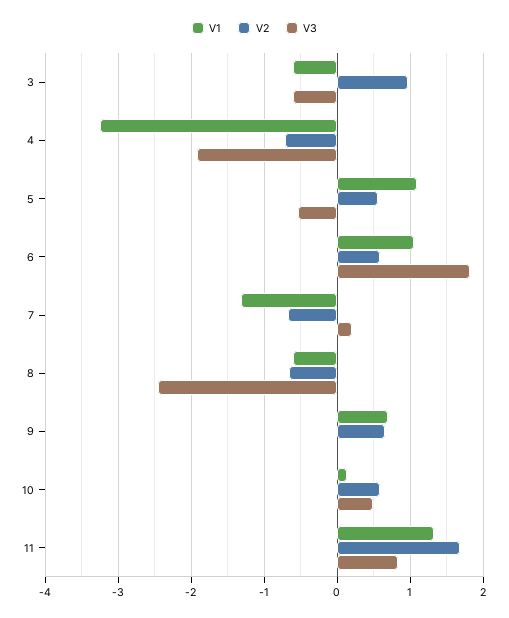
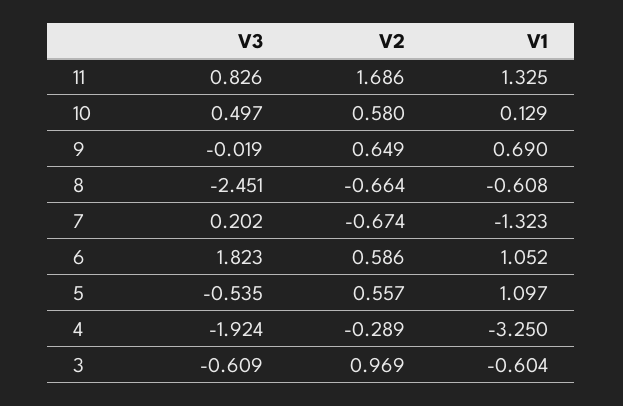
  {
    "V1": {
      "3": -0.604,
      "4": -3.25,
      "5": 1.097,
      "6": 1.052,
      "7": -1.323,
      "8": -0.608,
      "9": 0.69,
      "10": 0.129,
      "11": 1.325
    },
    "V2": {
      "3": 0.969,
-     "4": -0.7,
+     "4": -0.289,
      "5": 0.557,
      "6": 0.586,
      "7": -0.674,
      "8": -0.664,
      "9": 0.649,
      "10": 0.58,
      "11": 1.686
    },
    "V3": {
      "3": -0.609,
      "4": -1.924,
      "5": -0.535,
      "6": 1.823,
      "7": 0.202,
      "8": -2.451,
      "9": -0.019,
      "10": 0.497,
      "11": 0.826
    }
  }

